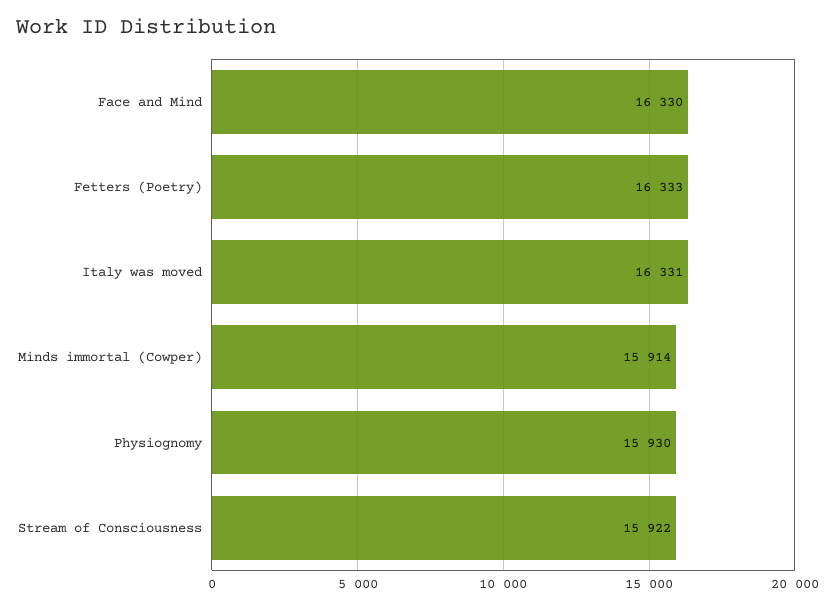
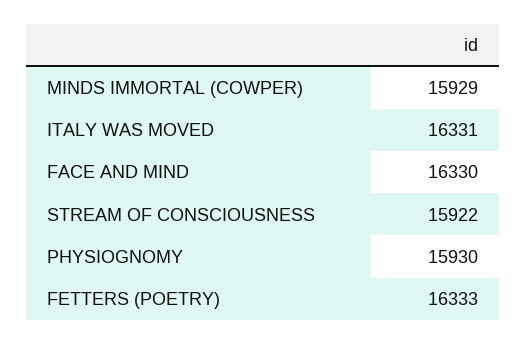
  {
    "Face and Mind": 16330,
    "Fetters (Poetry)": 16333,
    "Italy was moved": 16331,
-   "Minds immortal (Cowper)": 15914,
+   "Minds immortal (Cowper)": 15929,
    "Physiognomy": 15930,
    "Stream of Consciousness": 15922
  }

